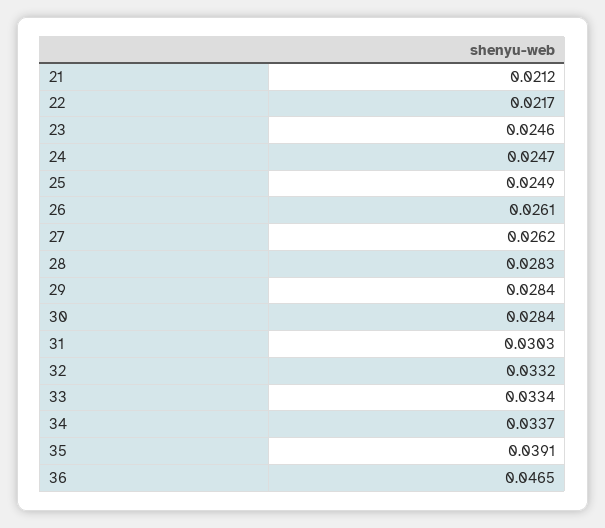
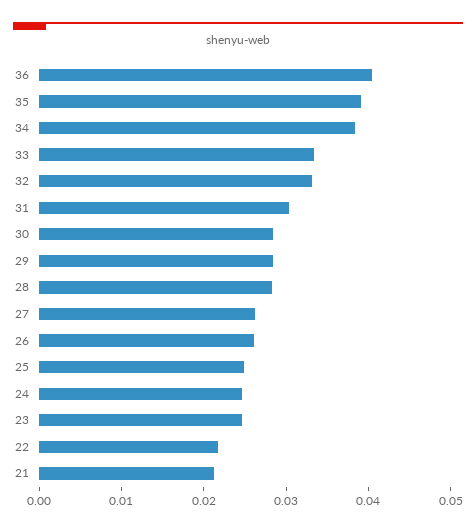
  {
    "21": 0.0212,
    "22": 0.0217,
    "23": 0.0246,
    "24": 0.0247,
    "25": 0.0249,
    "26": 0.0261,
    "27": 0.0262,
    "28": 0.0283,
    "29": 0.0284,
    "30": 0.0284,
    "31": 0.0303,
    "32": 0.0332,
    "33": 0.0334,
-   "34": 0.0337,
+   "34": 0.038,
    "35": 0.0391,
-   "36": 0.0465
+   "36": 0.04
  }

